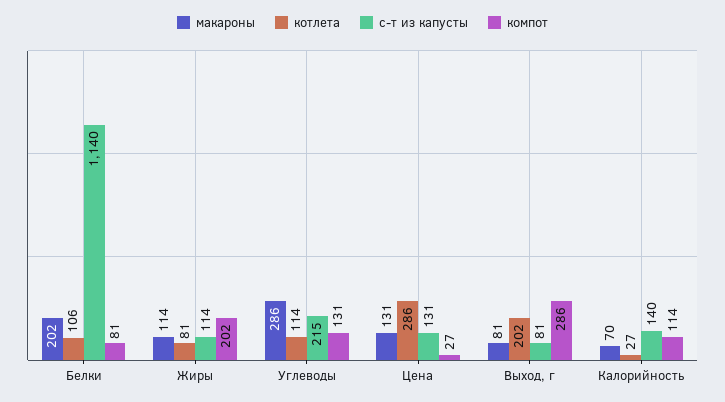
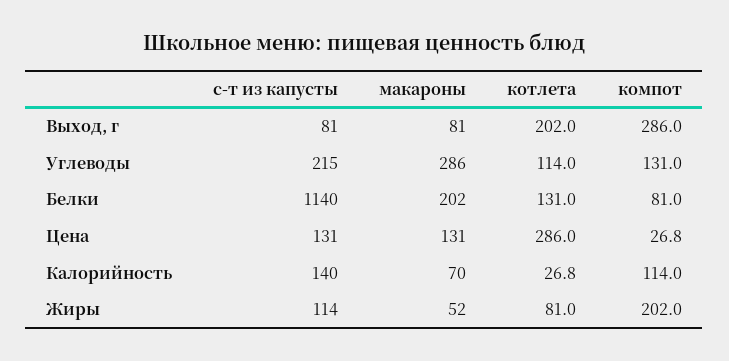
  {
    "макароны": {
      "Белки": 202,
-     "Жиры": 114,
+     "Жиры": 52,
      "Углеводы": 286,
      "Цена": 131,
      "Выход, г": 81,
      "Калорийность": 70
    },
    "котлета": {
-     "Белки": 106,
+     "Белки": 131,
      "Жиры": 81,
      "Углеводы": 114,
      "Цена": 286,
      "Выход, г": 202,
      "Калорийность": 26.8
    },
    "с-т из капусты": {
      "Белки": 1140,
      "Жиры": 114,
      "Углеводы": 215,
      "Цена": 131,
      "Выход, г": 81,
      "Калорийность": 140
    },
    "компот": {
      "Белки": 81,
      "Жиры": 202,
      "Углеводы": 131,
      "Цена": 26.8,
      "Выход, г": 286,
      "Калорийность": 114
    }
  }

